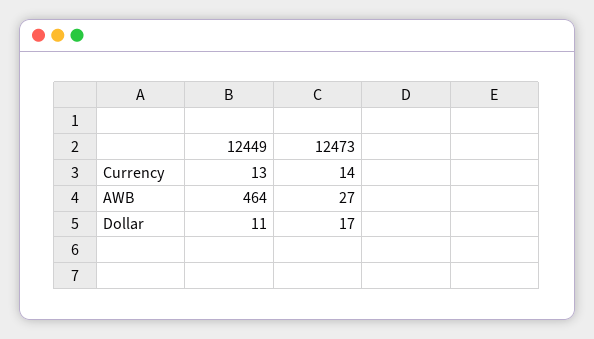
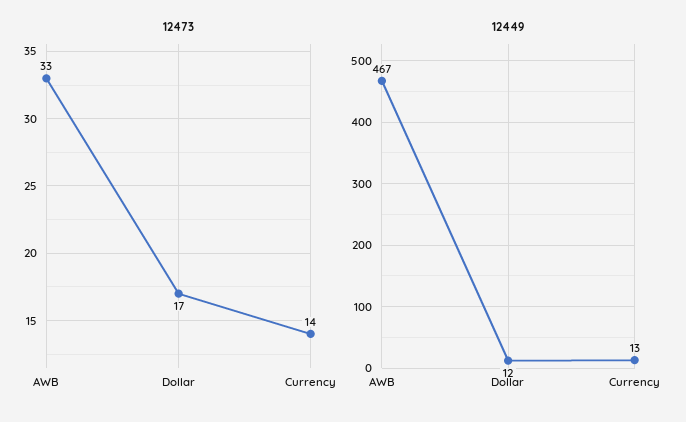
  {
    "12449": {
      "Currency": 13,
-     "AWB": 464,
+     "AWB": 467,
-     "Dollar": 11
+     "Dollar": 12
    },
    "12473": {
      "Currency": 14,
-     "AWB": 27,
+     "AWB": 33,
      "Dollar": 17
    }
  }

